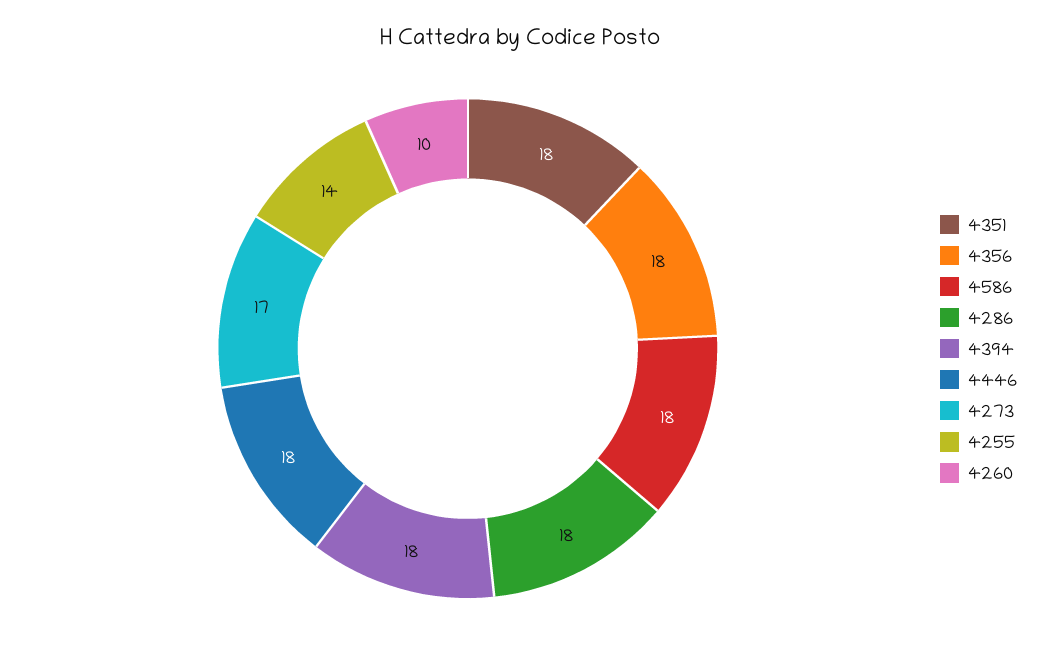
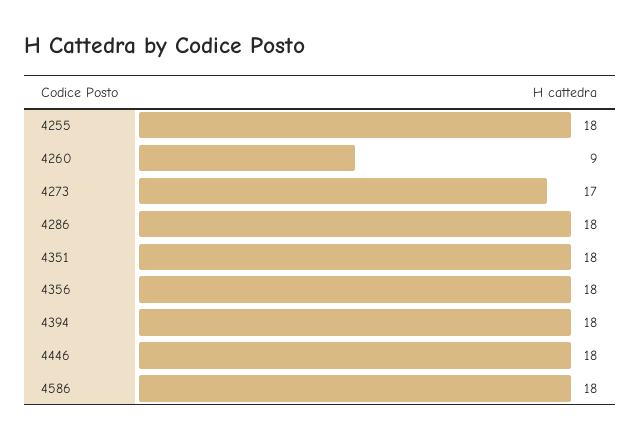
  {
    "4351": 18,
    "4356": 18,
    "4586": 18,
    "4286": 18,
    "4394": 18,
    "4446": 18,
    "4273": 17,
-   "4255": 14,
+   "4255": 18,
-   "4260": 10
+   "4260": 9
  }

